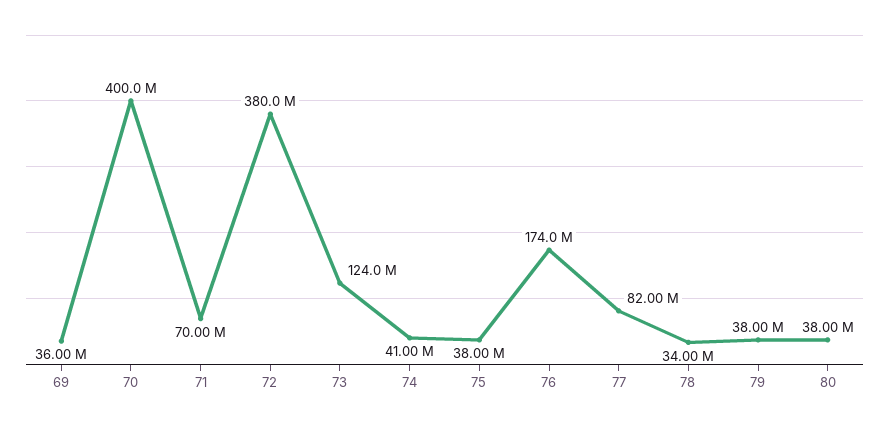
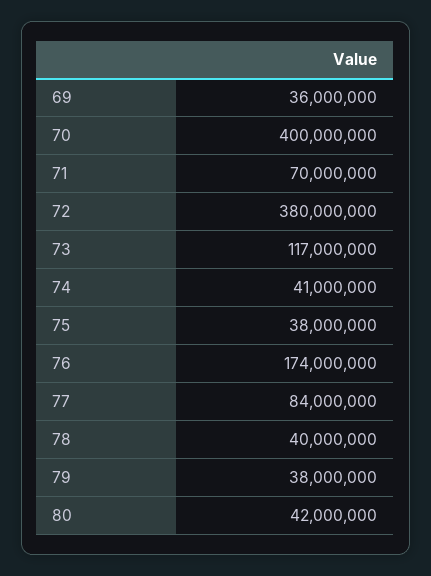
  {
    "69": 36000000,
    "70": 400000000,
    "71": 70000000,
    "72": 380000000,
-   "73": 124000000,
+   "73": 117000000,
    "74": 41000000,
    "75": 38000000,
    "76": 174000000,
-   "77": 82000000,
+   "77": 84000000,
-   "78": 34000000,
+   "78": 40000000,
    "79": 38000000,
-   "80": 38000000
+   "80": 42000000
  }

